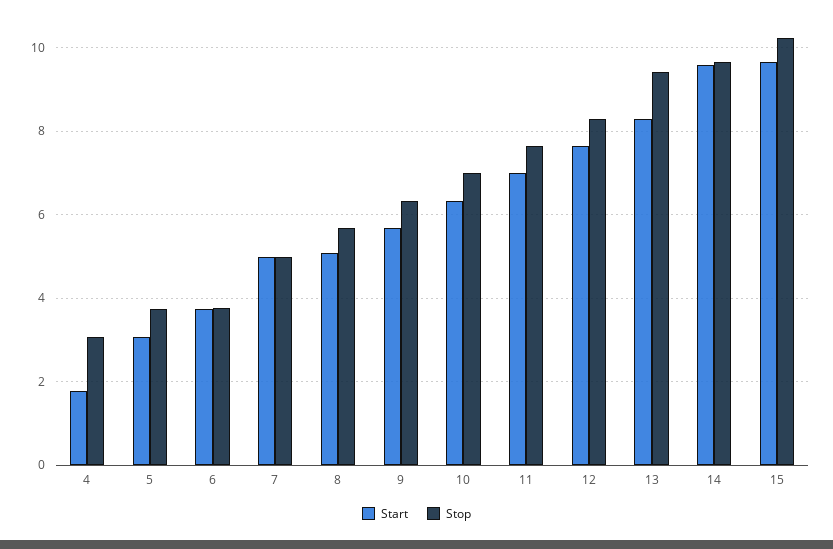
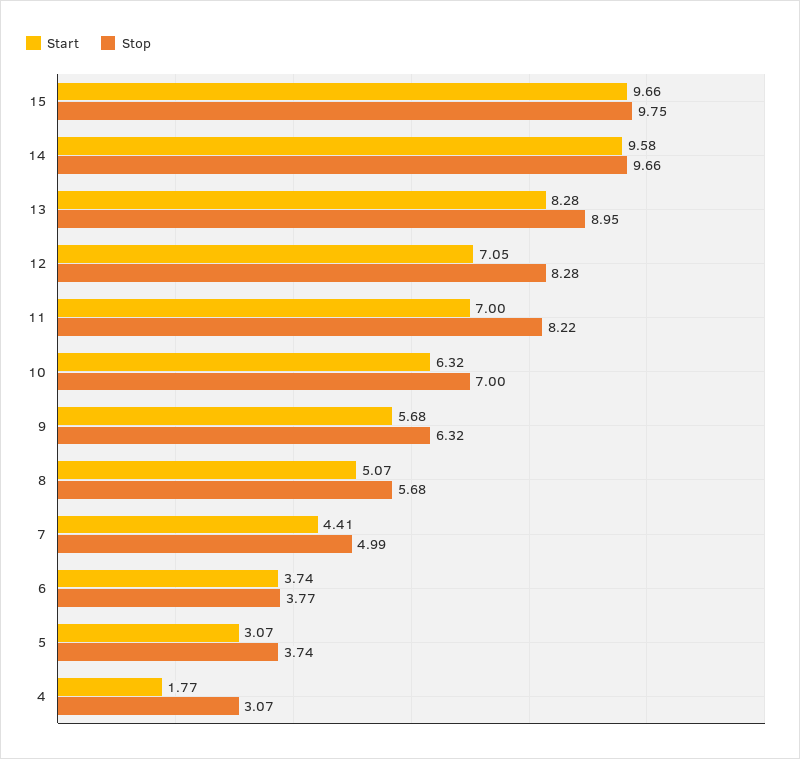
  {
    "Start": {
      "4": 1.77,
      "5": 3.07,
      "6": 3.74,
-     "7": 5,
+     "7": 4.41,
      "8": 5.07,
      "9": 5.68,
      "10": 6.32,
      "11": 7,
-     "12": 7.6,
+     "12": 7.05,
      "13": 8.28,
      "14": 9.58,
      "15": 9.66
    },
    "Stop": {
      "4": 3.07,
      "5": 3.74,
      "6": 3.77,
      "7": 4.99,
      "8": 5.68,
      "9": 6.32,
      "10": 7,
-     "11": 7.6,
+     "11": 8.22,
      "12": 8.28,
-     "13": 9.4,
+     "13": 8.95,
      "14": 9.66,
-     "15": 10.2
+     "15": 9.75
    }
  }

